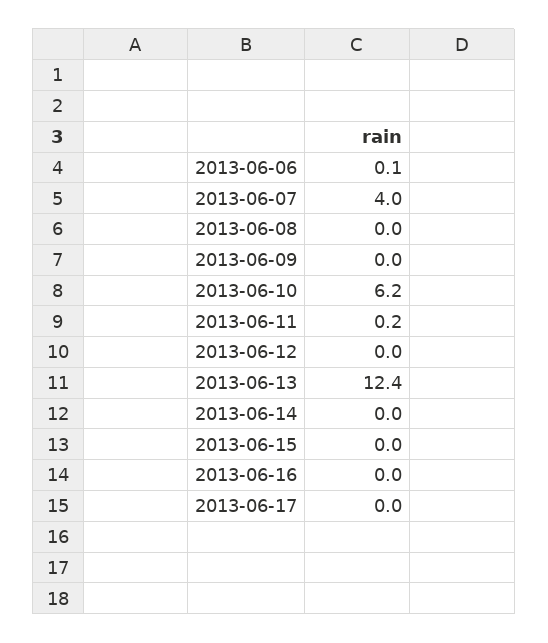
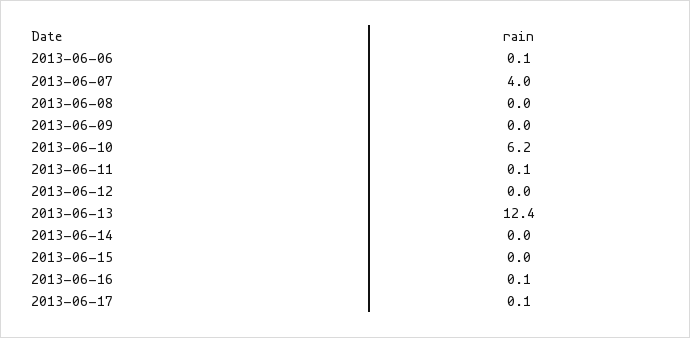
  {
    "2013-06-06": 0.1,
    "2013-06-07": 4,
    "2013-06-08": 0,
    "2013-06-09": 0,
    "2013-06-10": 6.2,
-   "2013-06-11": 0.2,
+   "2013-06-11": 0.1,
    "2013-06-12": 0,
    "2013-06-13": 12.4,
    "2013-06-14": 0,
    "2013-06-15": 0,
-   "2013-06-16": 0,
+   "2013-06-16": 0.1,
-   "2013-06-17": 0
+   "2013-06-17": 0.1
  }

